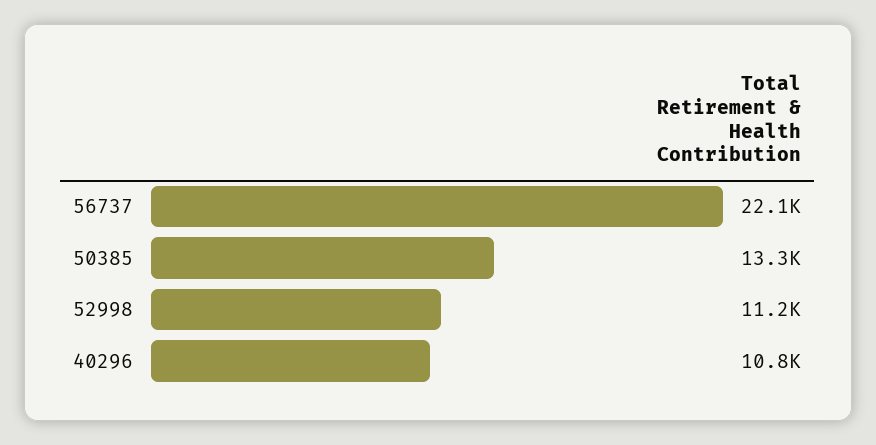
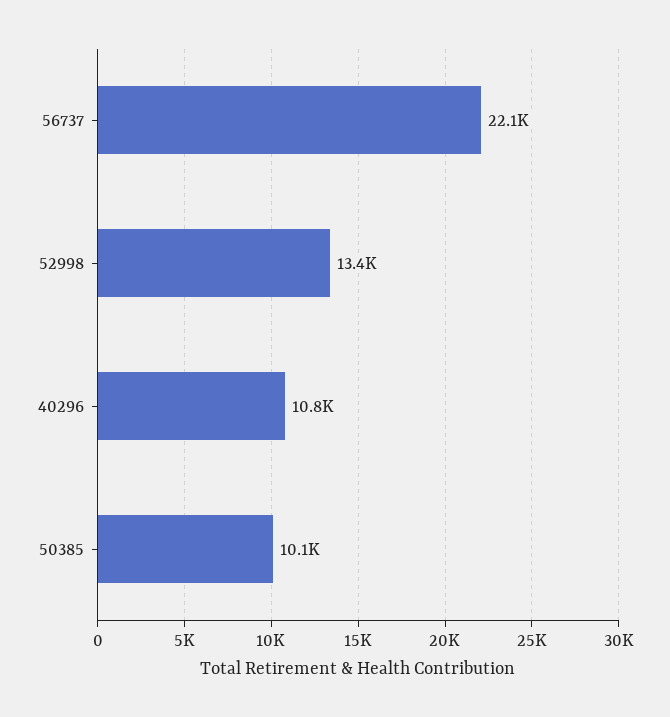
  {
    "56737": 22100,
-   "50385": 13300,
+   "50385": 10100,
-   "52998": 11200,
+   "52998": 13400,
    "40296": 10800
  }

